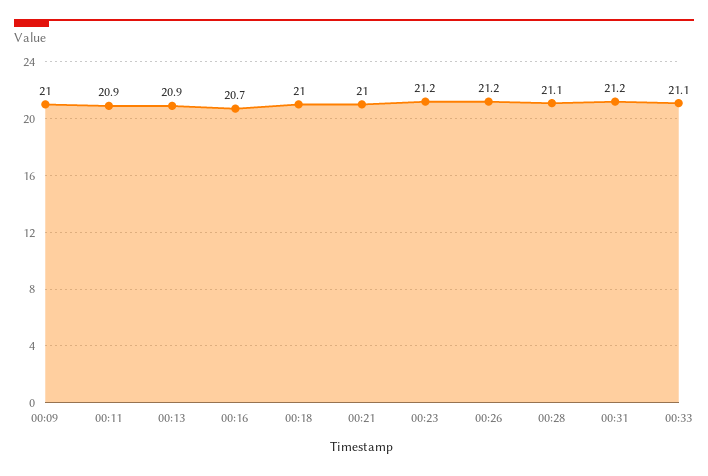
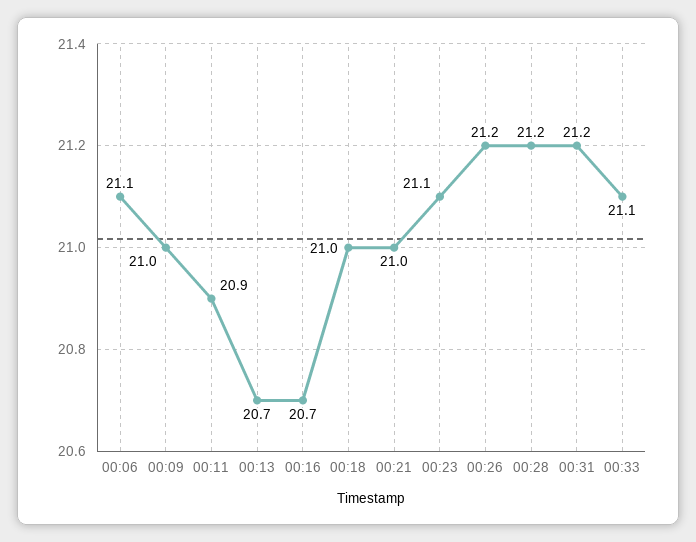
  {
    "00:09": 21,
    "00:11": 20.9,
-   "00:13": 20.9,
+   "00:13": 20.7,
    "00:16": 20.7,
    "00:18": 21,
    "00:21": 21,
-   "00:23": 21.2,
+   "00:23": 21.1,
    "00:26": 21.2,
-   "00:28": 21.1,
+   "00:28": 21.2,
    "00:31": 21.2,
-   "00:33": 21.1
+   "00:33": 21.1,
+   "00:06": 21.1
  }

